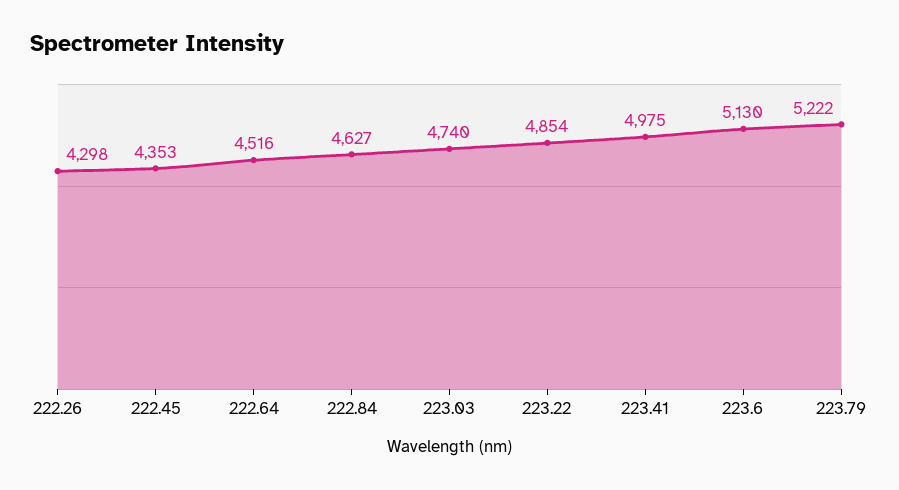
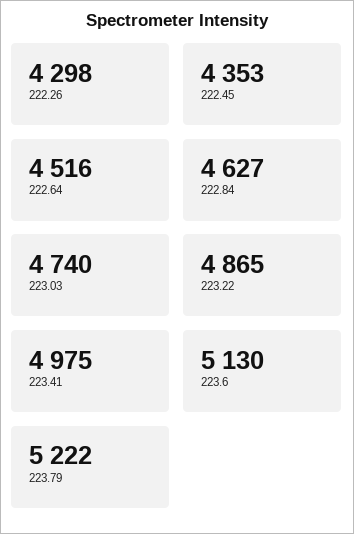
  {
    "222.26": 4298,
    "222.45": 4353,
    "222.64": 4516,
    "222.84": 4627,
    "223.03": 4740,
-   "223.22": 4854,
+   "223.22": 4865,
    "223.41": 4975,
    "223.6": 5130,
    "223.79": 5222
  }

